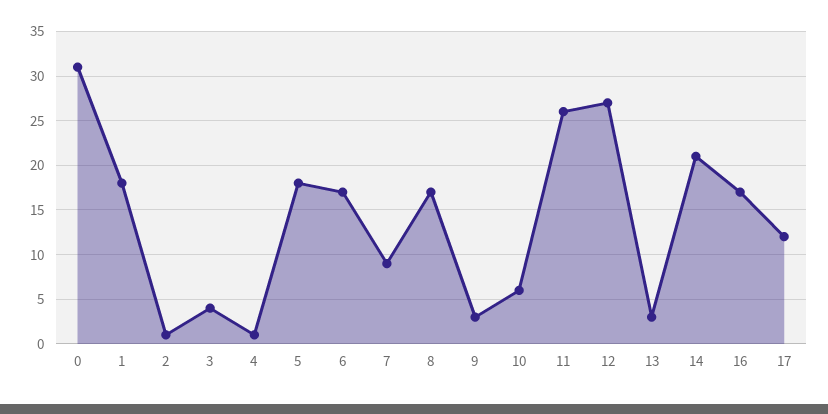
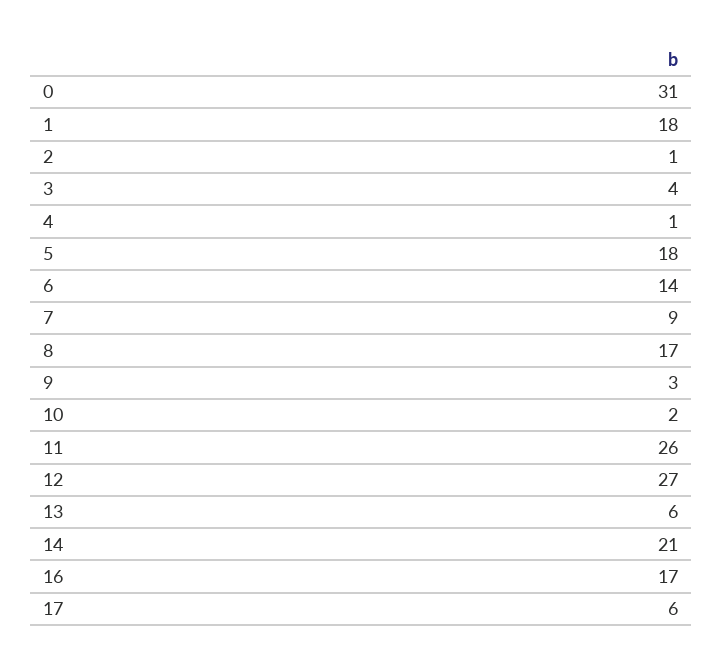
  {
    "0": 31,
    "1": 18,
    "2": 1,
    "3": 4,
    "4": 1,
    "5": 18,
-   "6": 17,
+   "6": 14,
    "7": 9,
    "8": 17,
    "9": 3,
-   "10": 6,
+   "10": 2,
    "11": 26,
    "12": 27,
-   "13": 3,
+   "13": 6,
    "14": 21,
    "16": 17,
-   "17": 12
+   "17": 6
  }

